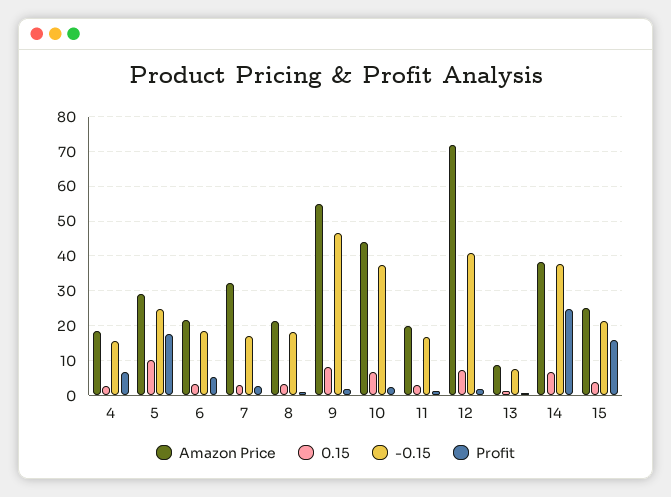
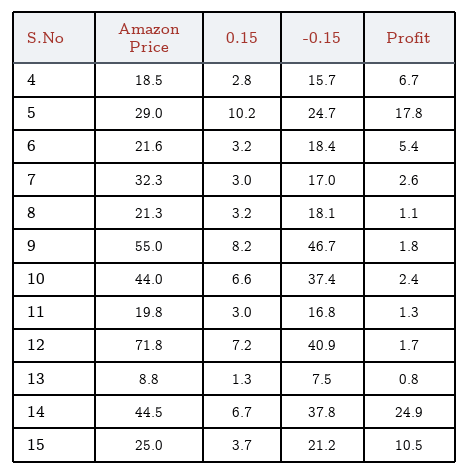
  {
    "Amazon Price": {
      "4": 18.5,
      "5": 29,
      "6": 21.6,
      "7": 32.3,
      "8": 21.3,
      "9": 55,
      "10": 44,
      "11": 19.8,
      "12": 71.8,
      "13": 8.8,
-     "14": 38,
+     "14": 44.5,
      "15": 25
    },
    "0.15": {
      "4": 2.8,
      "5": 10.2,
      "6": 3.2,
      "7": 3,
      "8": 3.2,
      "9": 8.2,
      "10": 6.6,
      "11": 3,
      "12": 7.2,
      "13": 1.3,
      "14": 6.7,
      "15": 3.7
    },
    "-0.15": {
      "4": 15.7,
      "5": 24.7,
      "6": 18.4,
      "7": 17,
      "8": 18.1,
      "9": 46.7,
      "10": 37.4,
      "11": 16.8,
      "12": 40.9,
      "13": 7.5,
      "14": 37.8,
      "15": 21.2
    },
    "Profit": {
      "4": 6.7,
      "5": 17.8,
      "6": 5.4,
      "7": 2.6,
      "8": 1.1,
      "9": 1.8,
      "10": 2.4,
      "11": 1.3,
      "12": 1.7,
      "13": 0.8,
      "14": 24.9,
-     "15": 16
+     "15": 10.5
    }
  }

